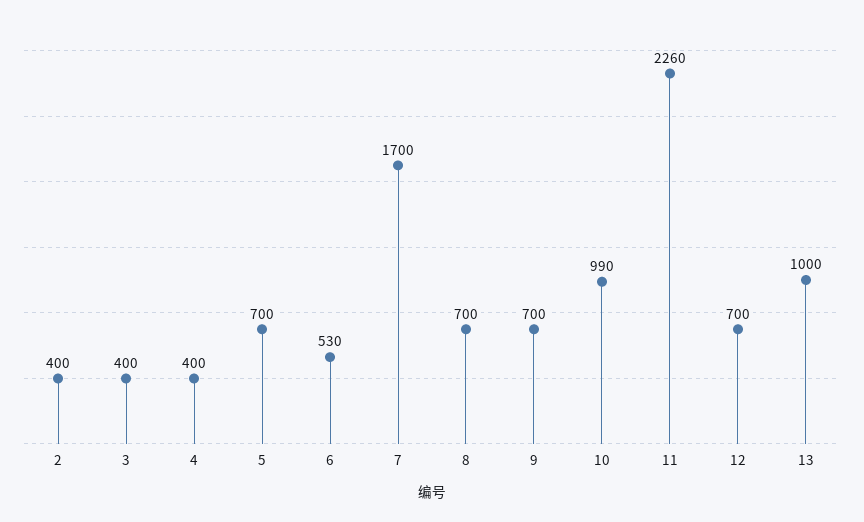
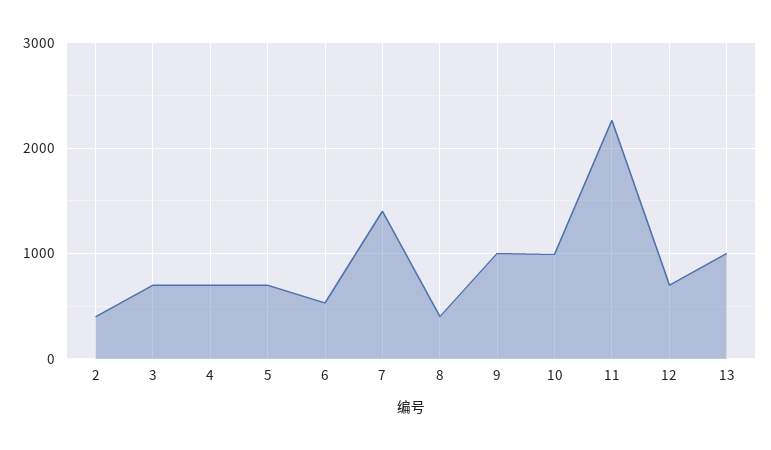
  {
    "2": 400,
-   "3": 400,
+   "3": 700,
-   "4": 400,
+   "4": 700,
    "5": 700,
    "6": 530,
-   "7": 1700,
+   "7": 1400,
-   "8": 700,
+   "8": 400,
-   "9": 700,
+   "9": 1000,
    "10": 990,
    "11": 2260,
    "12": 700,
    "13": 1000
  }

